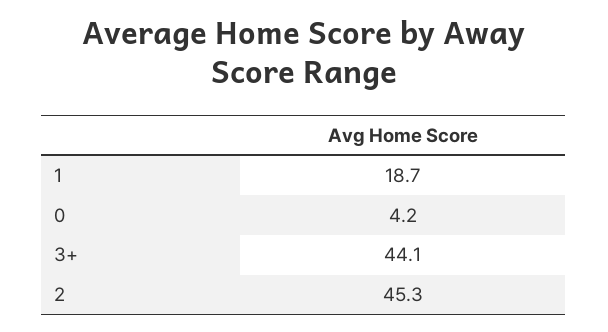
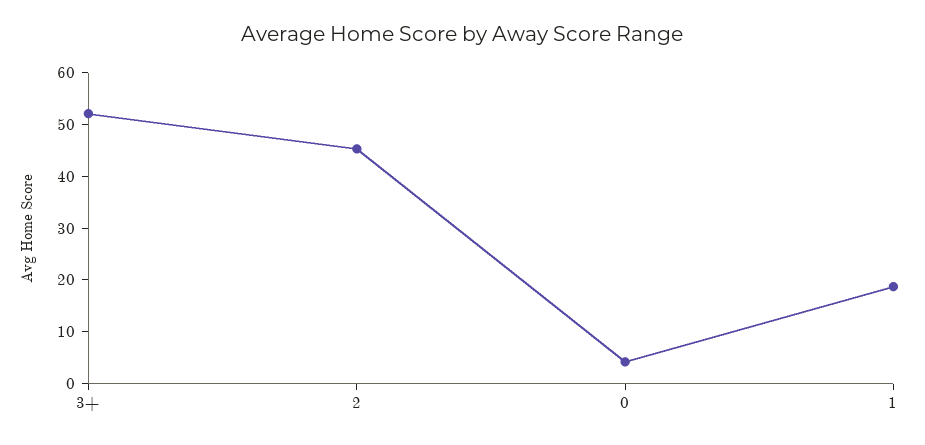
  {
    "1": 18.7,
    "0": 4.2,
-   "3+": 44.1,
+   "3+": 52,
    "2": 45.3
  }

